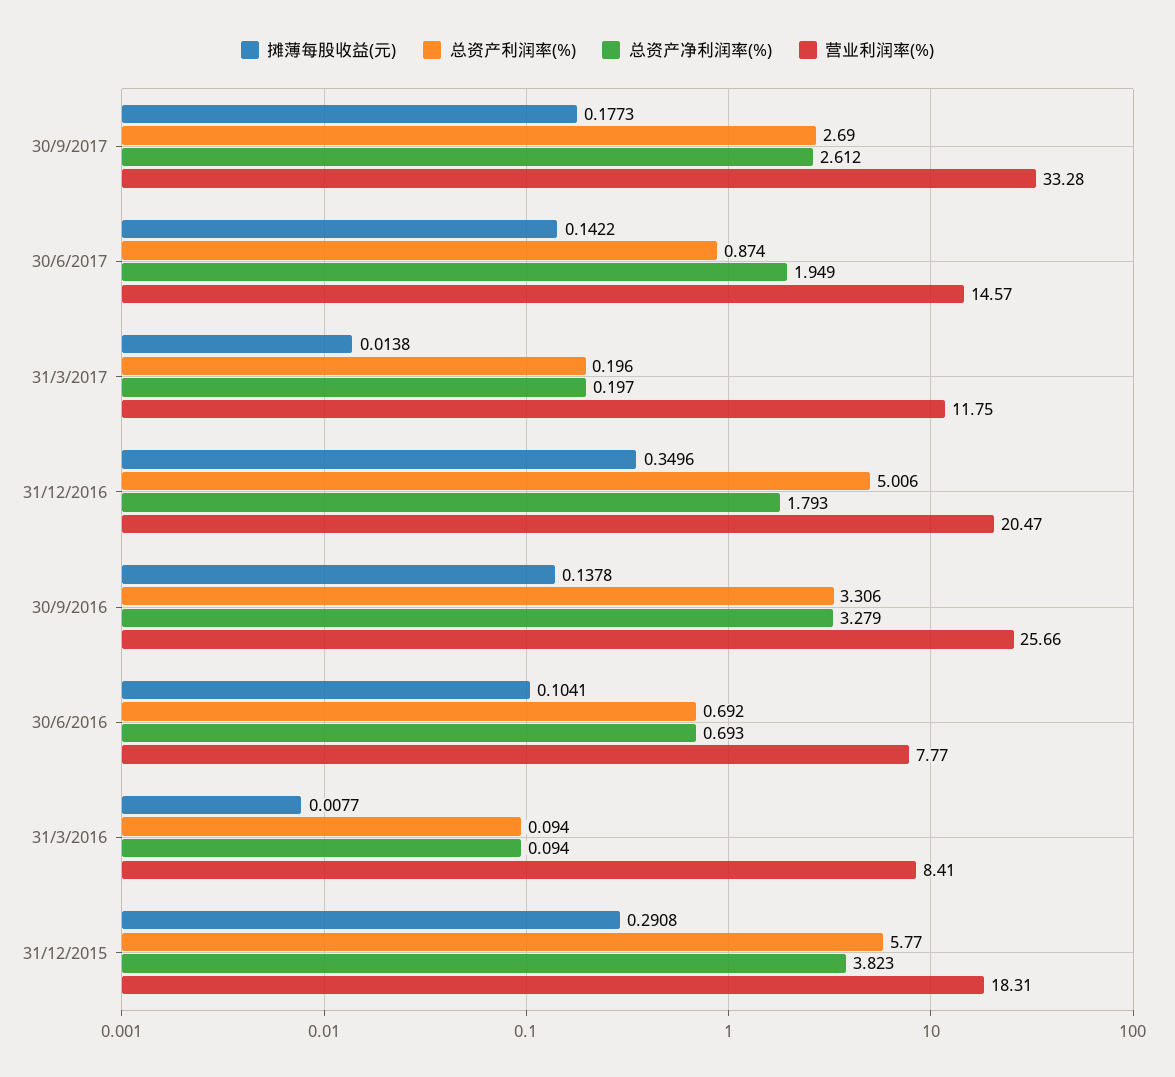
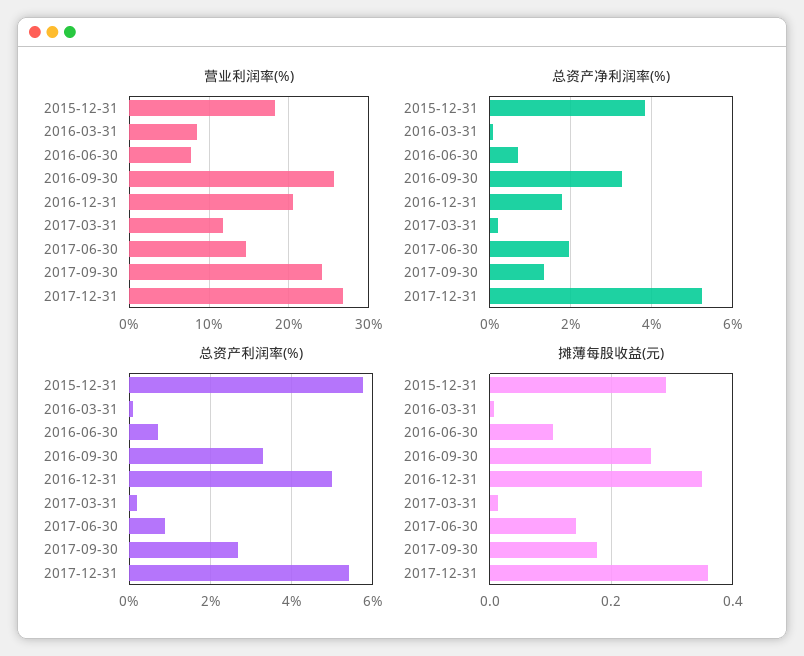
  {
    "摊薄每股收益(元)": {
      "30/9/2017": 0.1773,
      "30/6/2017": 0.1422,
      "31/3/2017": 0.0138,
      "31/12/2016": 0.3496,
-     "30/9/2016": 0.1378,
+     "30/9/2016": 0.26,
      "30/6/2016": 0.1041,
      "31/3/2016": 0.0077,
-     "31/12/2015": 0.2908
+     "31/12/2015": 0.2908,
+     "2017-12-31": 0.36
    },
    "总资产利润率(%)": {
      "30/9/2017": 2.69,
      "30/6/2017": 0.874,
      "31/3/2017": 0.196,
      "31/12/2016": 5.006,
      "30/9/2016": 3.306,
      "30/6/2016": 0.692,
      "31/3/2016": 0.094,
-     "31/12/2015": 5.77
+     "31/12/2015": 5.77,
+     "2017-12-31": 5.4
    },
    "总资产净利润率(%)": {
-     "30/9/2017": 2.612,
+     "30/9/2017": 1.4,
      "30/6/2017": 1.949,
      "31/3/2017": 0.197,
      "31/12/2016": 1.793,
      "30/9/2016": 3.279,
      "30/6/2016": 0.693,
      "31/3/2016": 0.094,
-     "31/12/2015": 3.823
+     "31/12/2015": 3.823,
+     "2017-12-31": 5.2
    },
    "营业利润率(%)": {
-     "30/9/2017": 33.28,
+     "30/9/2017": 24,
      "30/6/2017": 14.57,
      "31/3/2017": 11.75,
      "31/12/2016": 20.47,
      "30/9/2016": 25.66,
      "30/6/2016": 7.77,
      "31/3/2016": 8.41,
-     "31/12/2015": 18.31
+     "31/12/2015": 18.31,
+     "2017-12-31": 27
    }
  }

